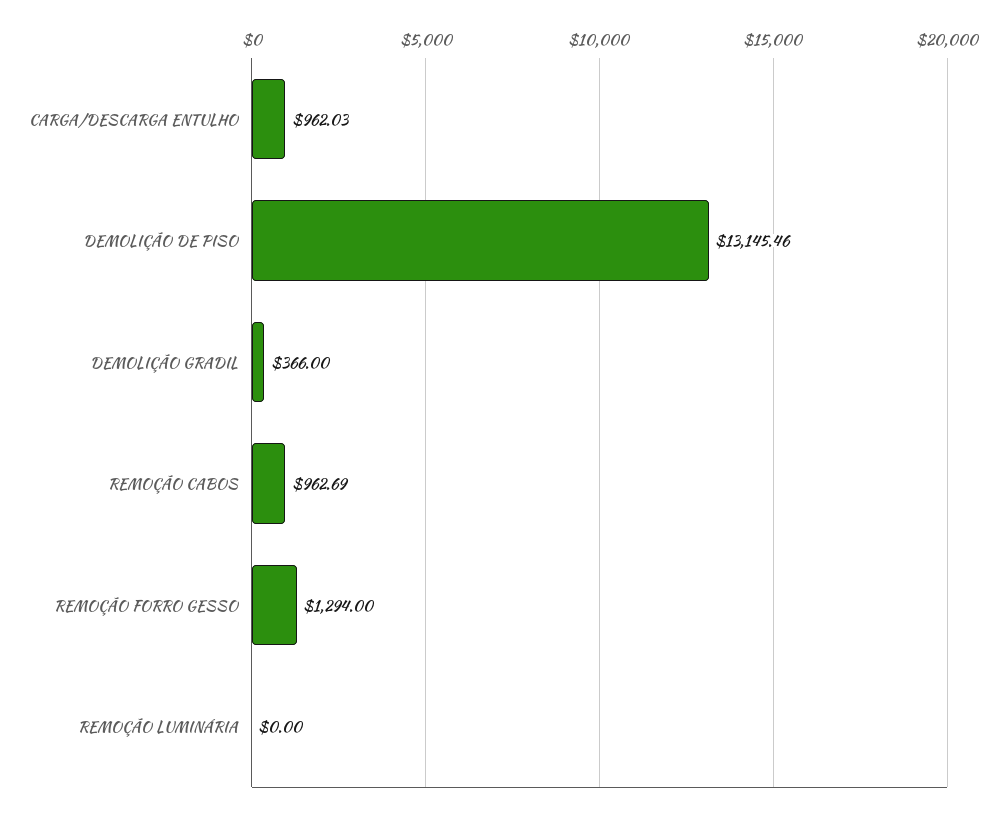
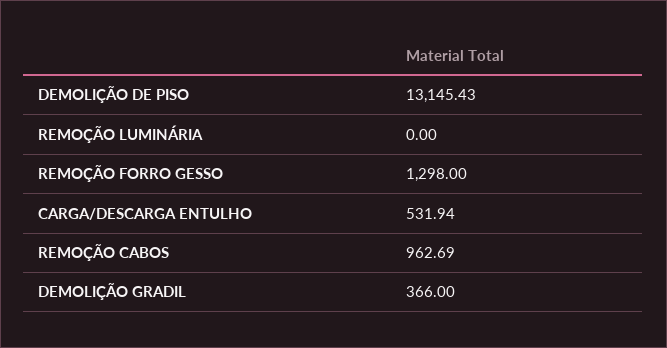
  {
-   "CARGA/DESCARGA ENTULHO": 962.03,
+   "CARGA/DESCARGA ENTULHO": 531.94,
-   "DEMOLIÇÃO DE PISO": 13145.46,
+   "DEMOLIÇÃO DE PISO": 13145.43,
    "DEMOLIÇÃO GRADIL": 366,
    "REMOÇÃO CABOS": 962.69,
-   "REMOÇÃO FORRO GESSO": 1294,
+   "REMOÇÃO FORRO GESSO": 1298,
    "REMOÇÃO LUMINÁRIA": 0
  }

